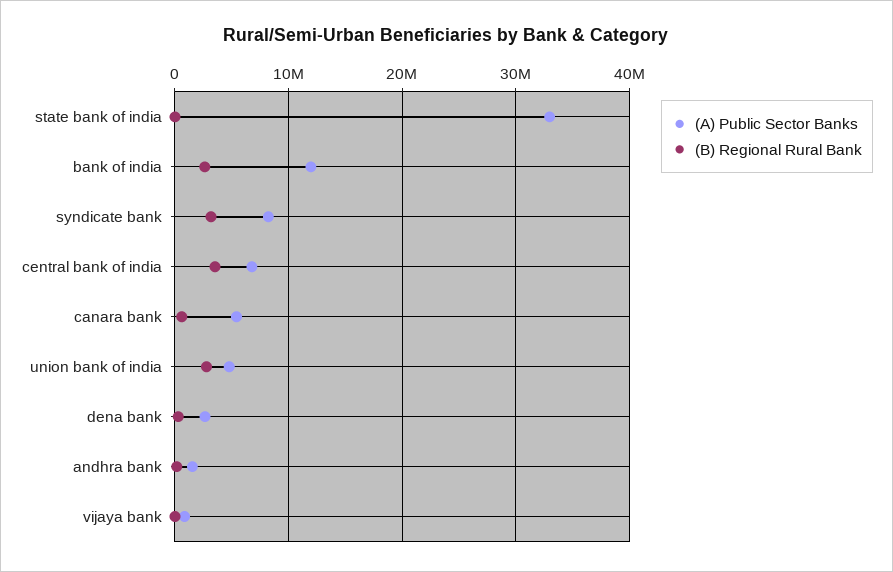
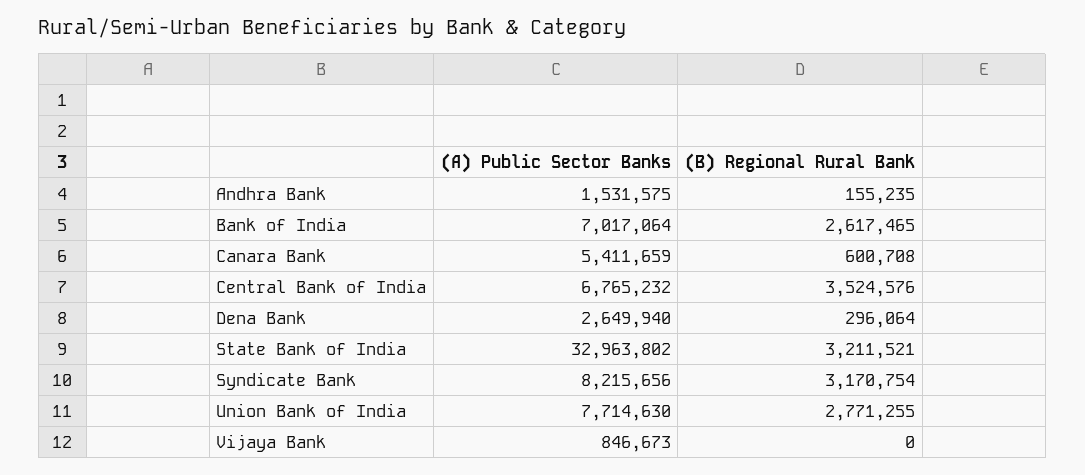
  {
    "(A) Public Sector Banks": {
      "state bank of india": 32963802,
-     "bank of india": 12000000,
+     "bank of india": 7017064,
      "syndicate bank": 8215656,
      "central bank of india": 6765232,
      "canara bank": 5411659,
-     "union bank of india": 5000000,
+     "union bank of india": 7714630,
      "dena bank": 2649940,
      "andhra bank": 1531575,
      "vijaya bank": 846673
    },
    "(B) Regional Rural Bank": {
-     "state bank of india": 0,
+     "state bank of india": 3211521,
      "bank of india": 2617465,
      "syndicate bank": 3170754,
      "central bank of india": 3524576,
      "canara bank": 600708,
      "union bank of india": 2771255,
      "dena bank": 296064,
      "andhra bank": 155235,
      "vijaya bank": 0
    }
  }

